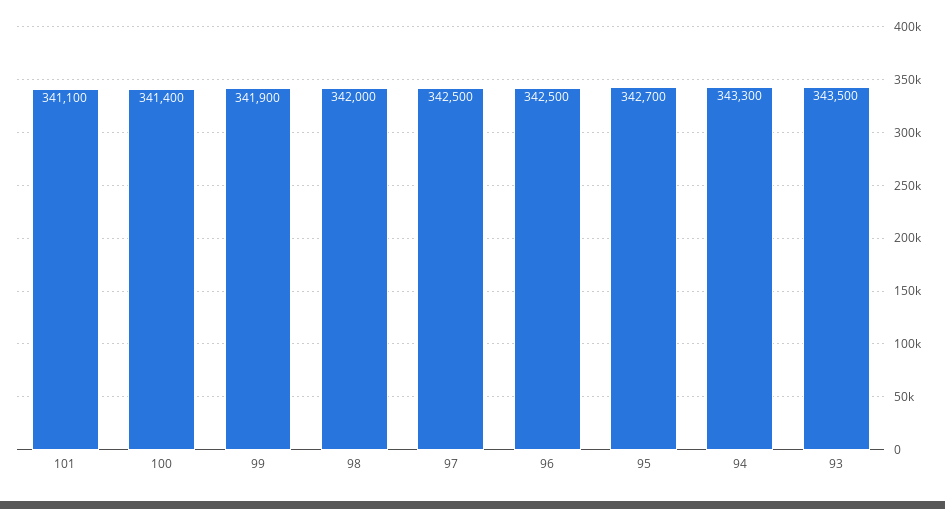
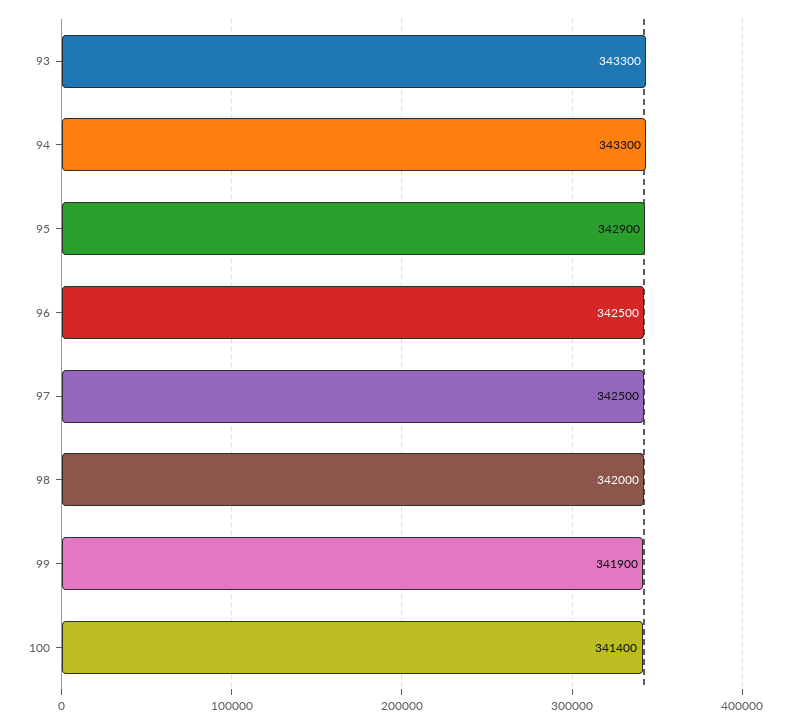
  {
-   "101": 341100,
    "100": 341400,
    "99": 341900,
    "98": 342000,
    "97": 342500,
    "96": 342500,
-   "95": 342700,
+   "95": 342900,
    "94": 343300,
-   "93": 343500
+   "93": 343300
  }

